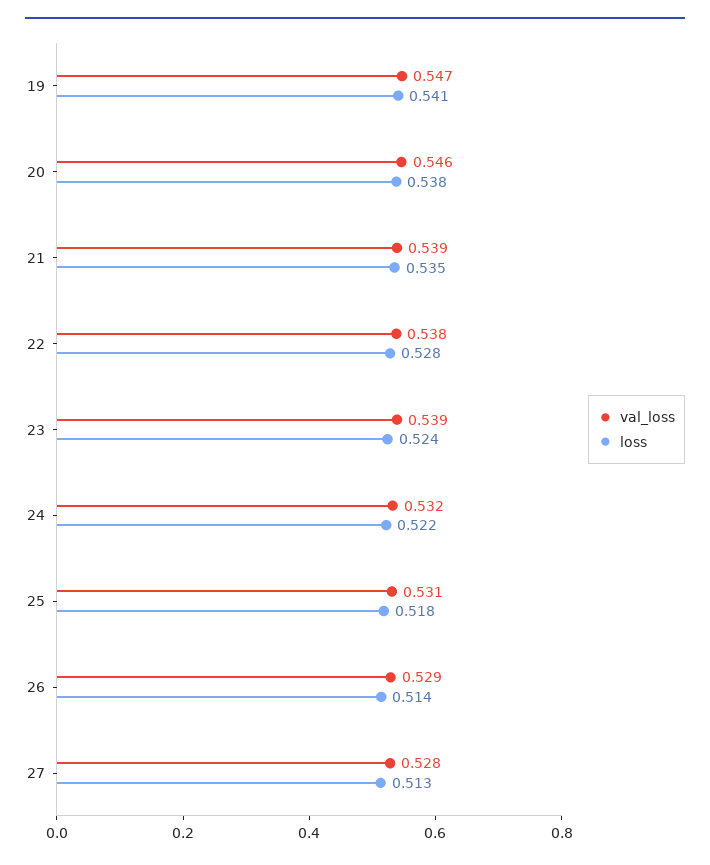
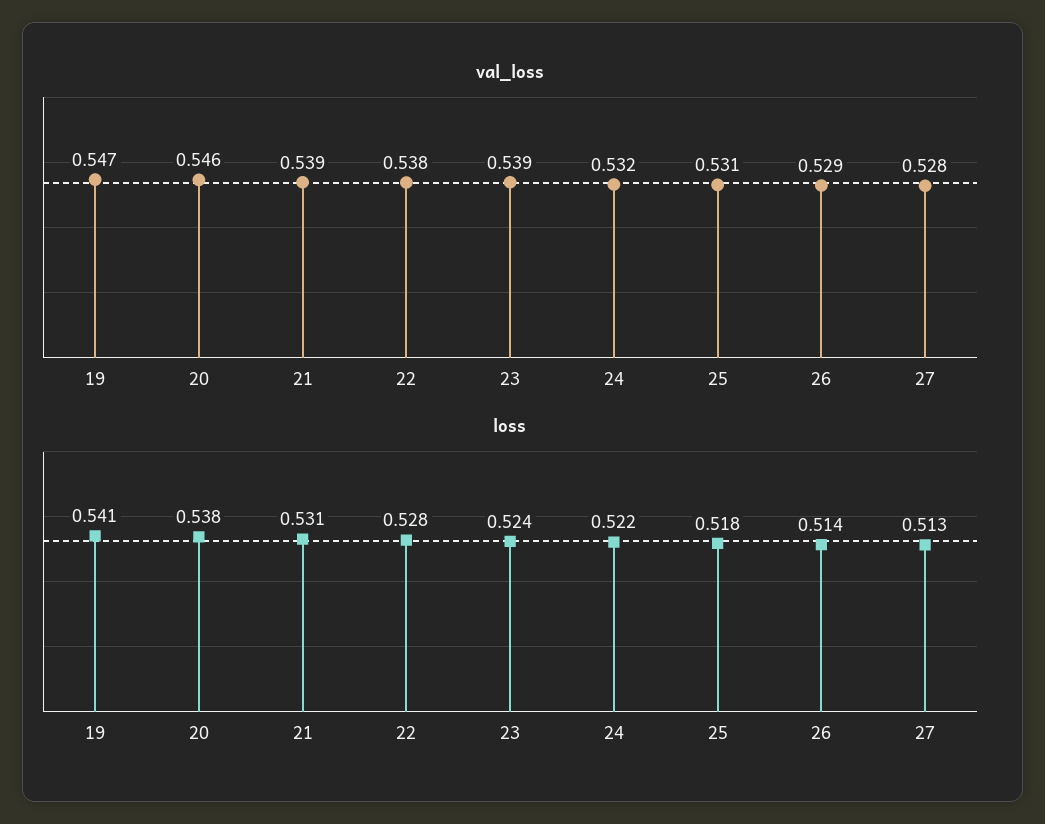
  {
    "val_loss": {
      "19": 0.547,
      "20": 0.546,
      "21": 0.539,
      "22": 0.538,
      "23": 0.539,
      "24": 0.532,
      "25": 0.531,
      "26": 0.529,
      "27": 0.528
    },
    "loss": {
      "19": 0.541,
      "20": 0.538,
-     "21": 0.535,
+     "21": 0.531,
      "22": 0.528,
      "23": 0.524,
      "24": 0.522,
      "25": 0.518,
      "26": 0.514,
      "27": 0.513
    }
  }

